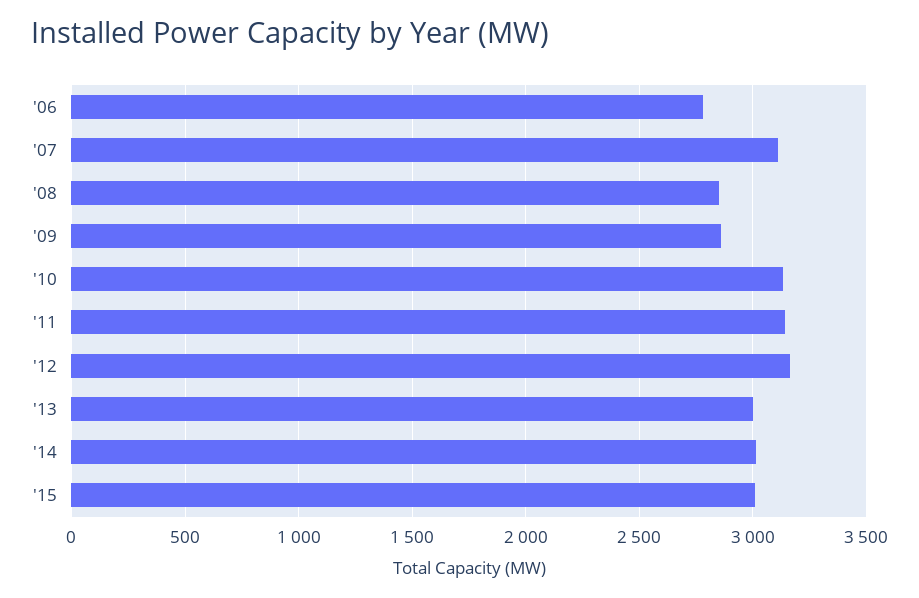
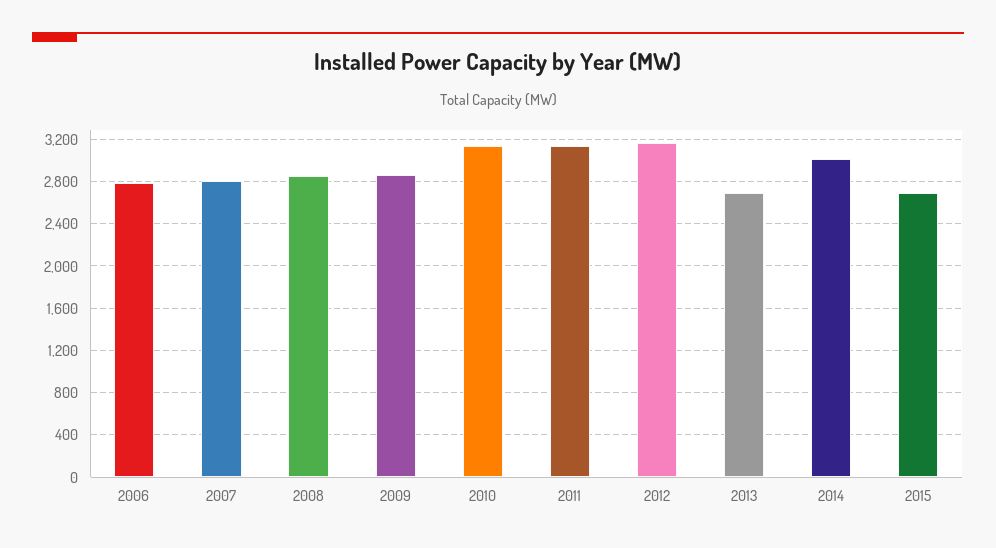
  {
    "'06": 2800,
-   "'07": 3100,
+   "'07": 2800,
    "'08": 2850,
    "'09": 2850,
    "'10": 3150,
    "'11": 3150,
    "'12": 3150,
-   "'13": 3000,
+   "'13": 2700,
    "'14": 3000,
-   "'15": 3000
+   "'15": 2700
  }

